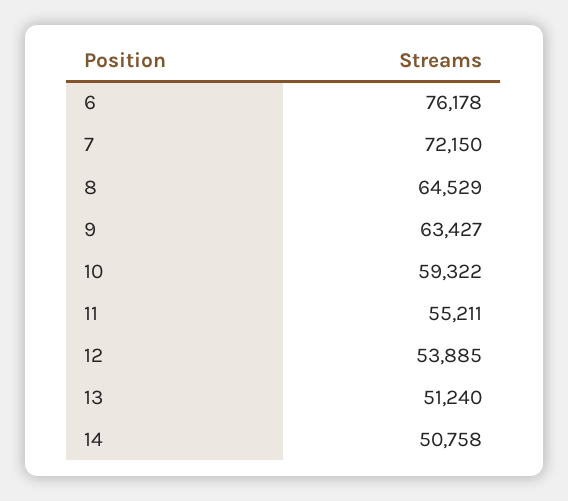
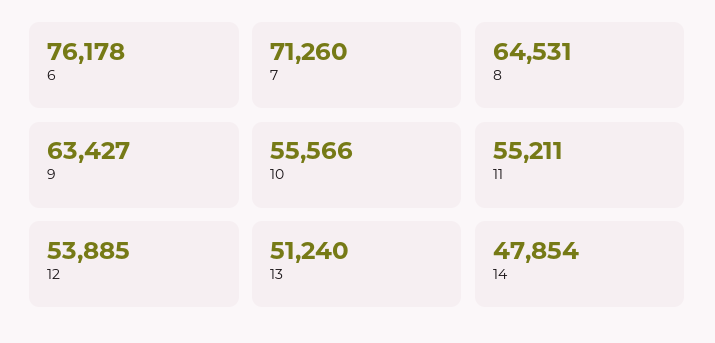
  {
    "6": 76178,
-   "7": 72150,
+   "7": 71260,
-   "8": 64529,
+   "8": 64531,
    "9": 63427,
-   "10": 59322,
+   "10": 55566,
    "11": 55211,
    "12": 53885,
    "13": 51240,
-   "14": 50758
+   "14": 47854
  }

